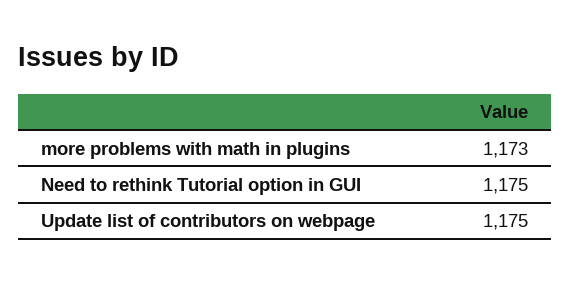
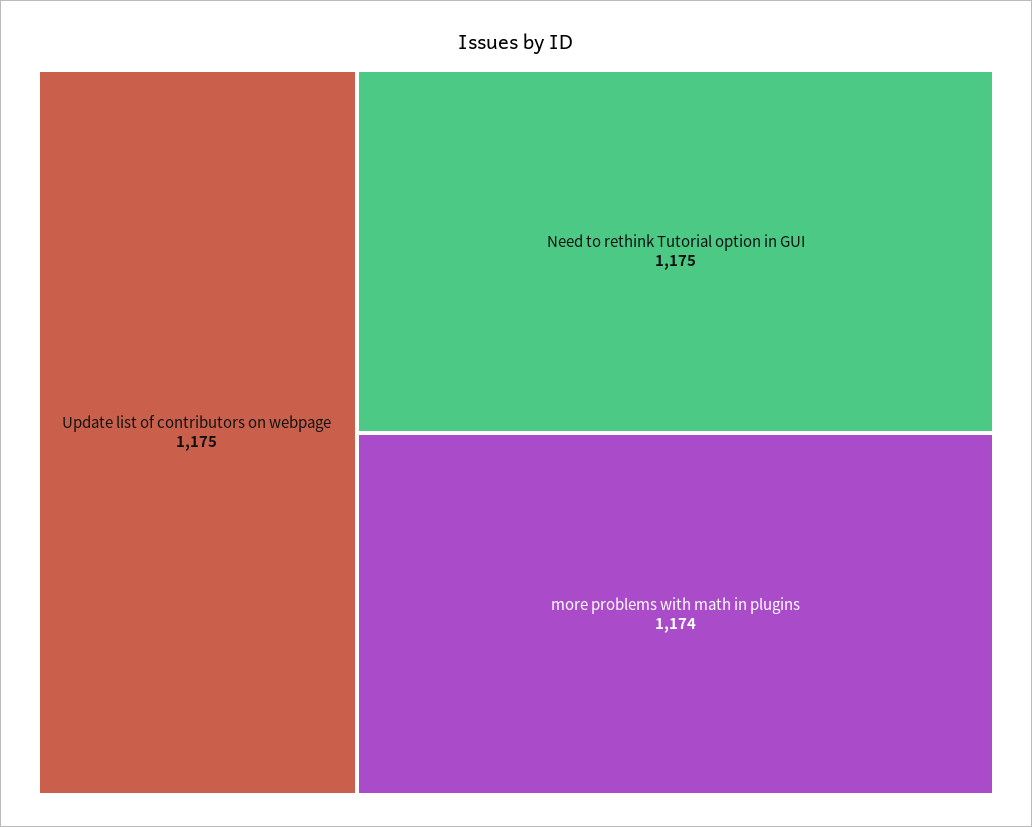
  {
-   "more problems with math in plugins": 1173,
+   "more problems with math in plugins": 1174,
    "Need to rethink Tutorial option in GUI": 1175,
    "Update list of contributors on webpage": 1175
  }

